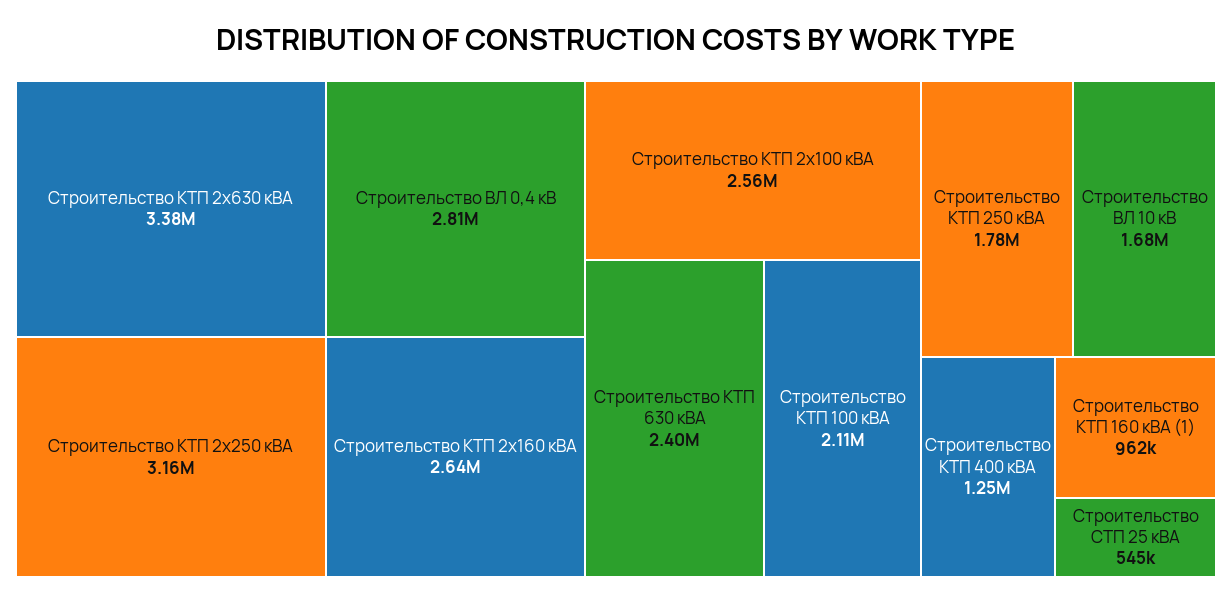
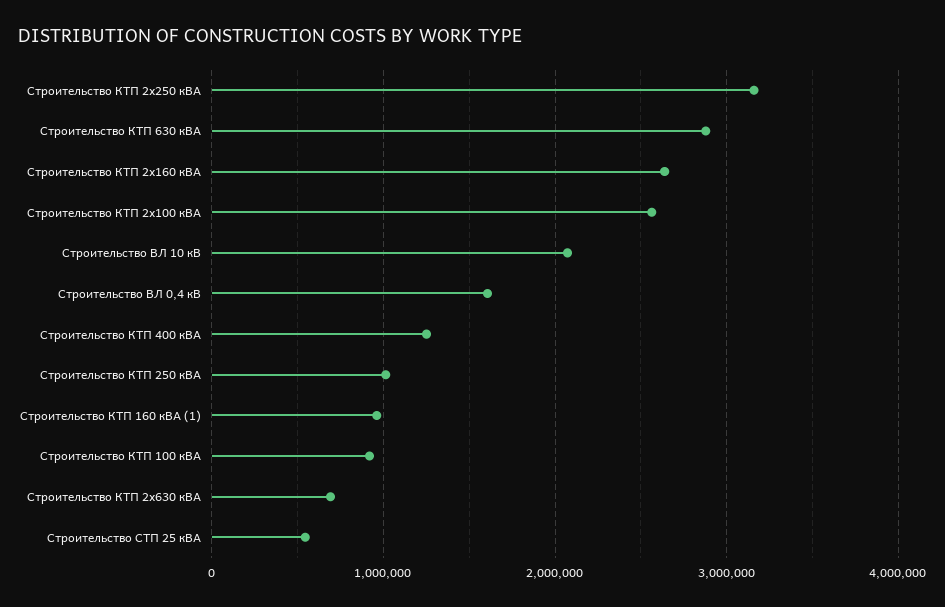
  {
-   "Строительство КТП 2х630 кВА": 3380000,
+   "Строительство КТП 2х630 кВА": 700000,
    "Строительство КТП 2х250 кВА": 3160000,
-   "Строительство ВЛ 0,4 кВ": 2810000,
+   "Строительство ВЛ 0,4 кВ": 1600000,
    "Строительство КТП 2х160 кВА": 2640000,
    "Строительство КТП 2х100 кВА": 2560000,
-   "Строительство КТП 630 кВА": 2400000,
+   "Строительство КТП 630 кВА": 2900000,
-   "Строительство КТП 100 кВА": 2110000,
+   "Строительство КТП 100 кВА": 900000,
-   "Строительство КТП 250 кВА": 1780000,
+   "Строительство КТП 250 кВА": 1000000,
-   "Строительство ВЛ 10 кВ": 1680000,
+   "Строительство ВЛ 10 кВ": 2100000,
    "Строительство КТП 400 кВА": 1250000,
    "Строительство КТП 160 кВА (1)": 962000,
    "Строительство СТП 25 кВА": 545000
  }

